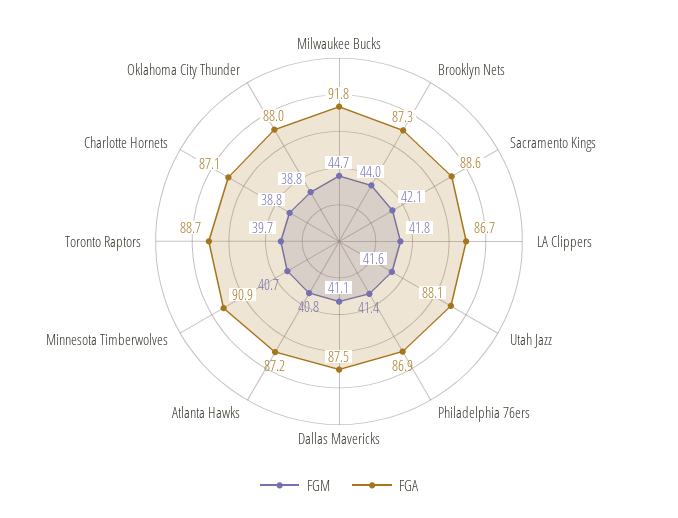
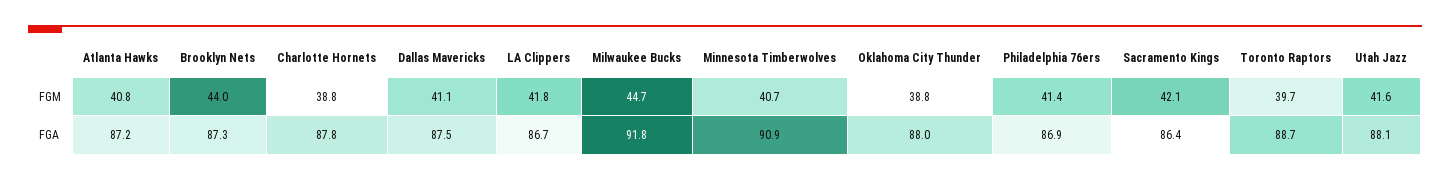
  {
    "FGM": {
      "Milwaukee Bucks": 44.7,
      "Brooklyn Nets": 44,
      "Sacramento Kings": 42.1,
      "LA Clippers": 41.8,
      "Utah Jazz": 41.6,
      "Philadelphia 76ers": 41.4,
      "Dallas Mavericks": 41.1,
      "Atlanta Hawks": 40.8,
      "Minnesota Timberwolves": 40.7,
      "Toronto Raptors": 39.7,
      "Charlotte Hornets": 38.8,
      "Oklahoma City Thunder": 38.8
    },
    "FGA": {
      "Milwaukee Bucks": 91.8,
      "Brooklyn Nets": 87.3,
-     "Sacramento Kings": 88.6,
+     "Sacramento Kings": 86.4,
      "LA Clippers": 86.7,
      "Utah Jazz": 88.1,
      "Philadelphia 76ers": 86.9,
      "Dallas Mavericks": 87.5,
      "Atlanta Hawks": 87.2,
      "Minnesota Timberwolves": 90.9,
      "Toronto Raptors": 88.7,
-     "Charlotte Hornets": 87.1,
+     "Charlotte Hornets": 87.8,
      "Oklahoma City Thunder": 88
    }
  }

